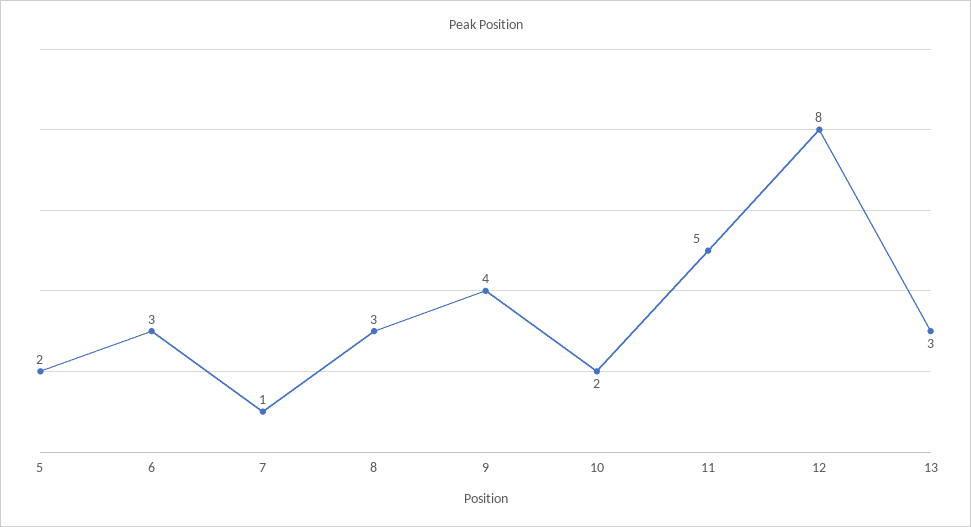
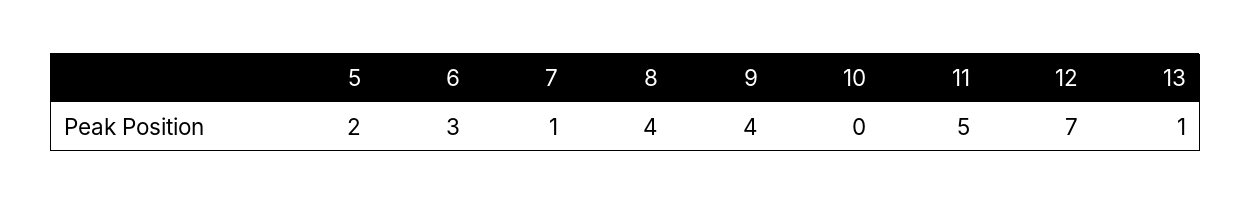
  {
    "5": 2,
    "6": 3,
    "7": 1,
-   "8": 3,
+   "8": 4,
    "9": 4,
-   "10": 2,
+   "10": 0,
    "11": 5,
-   "12": 8,
+   "12": 7,
-   "13": 3
+   "13": 1
  }

